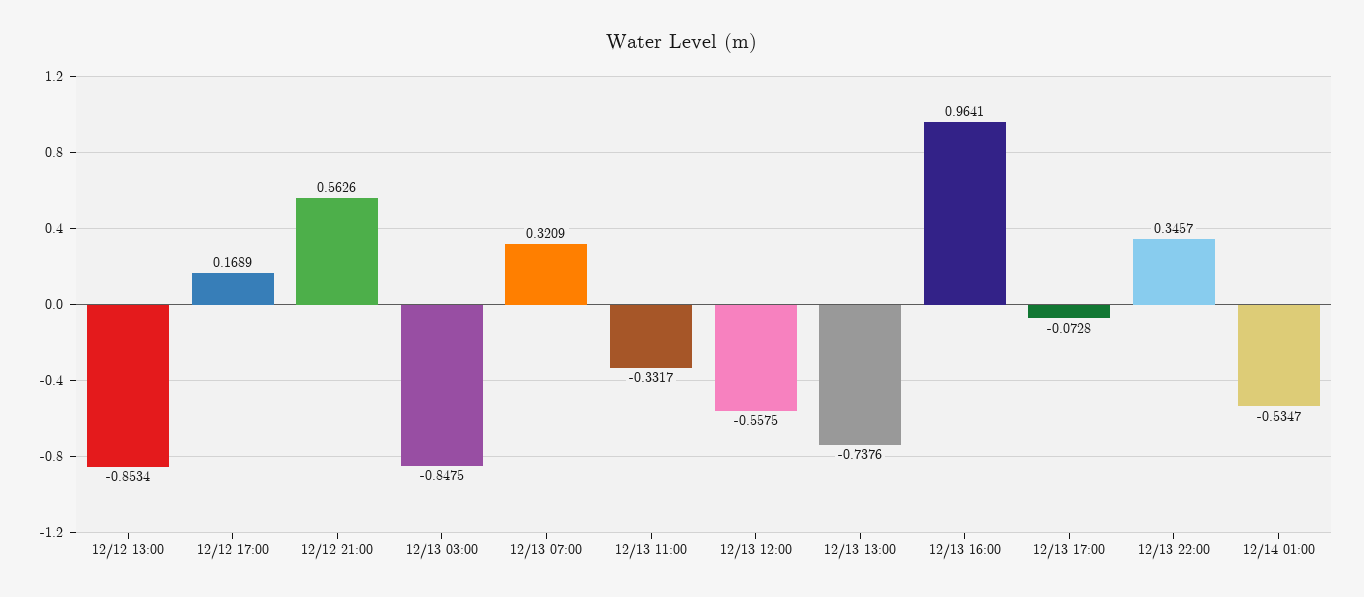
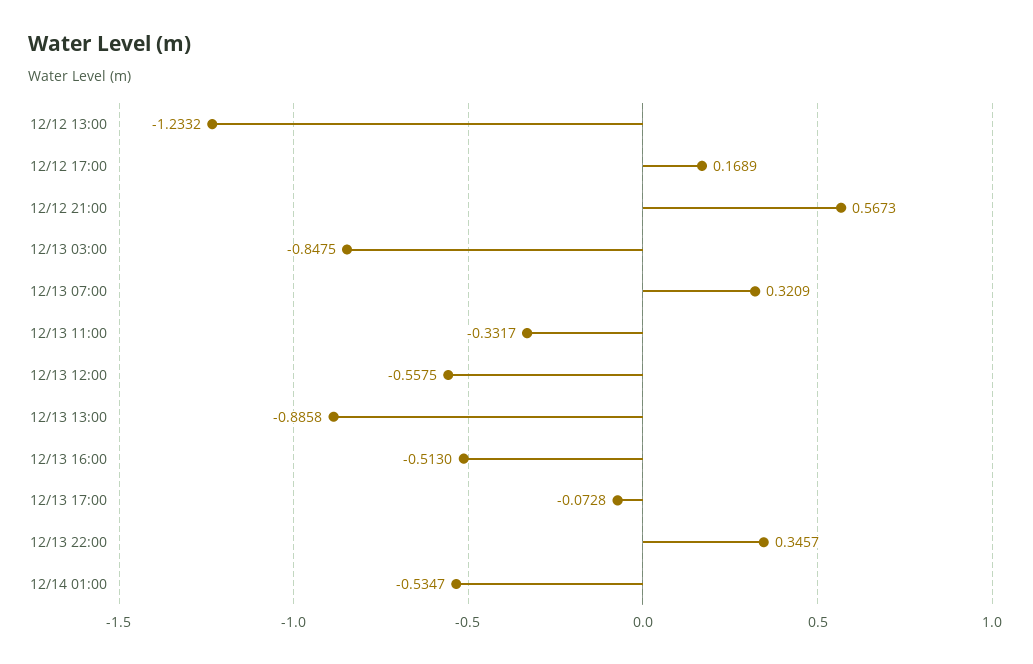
  {
-   "12/12 13:00": -0.8534,
+   "12/12 13:00": -1.2332,
    "12/12 17:00": 0.1689,
-   "12/12 21:00": 0.5626,
+   "12/12 21:00": 0.5673,
    "12/13 03:00": -0.8475,
    "12/13 07:00": 0.3209,
    "12/13 11:00": -0.3317,
    "12/13 12:00": -0.5575,
-   "12/13 13:00": -0.7376,
+   "12/13 13:00": -0.8858,
-   "12/13 16:00": 0.9641,
+   "12/13 16:00": -0.513,
    "12/13 17:00": -0.0728,
    "12/13 22:00": 0.3457,
    "12/14 01:00": -0.5347
  }

